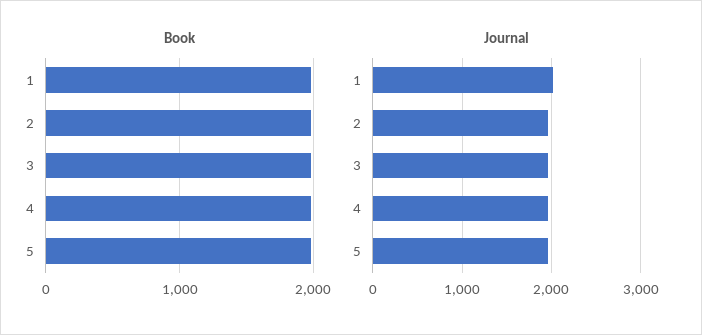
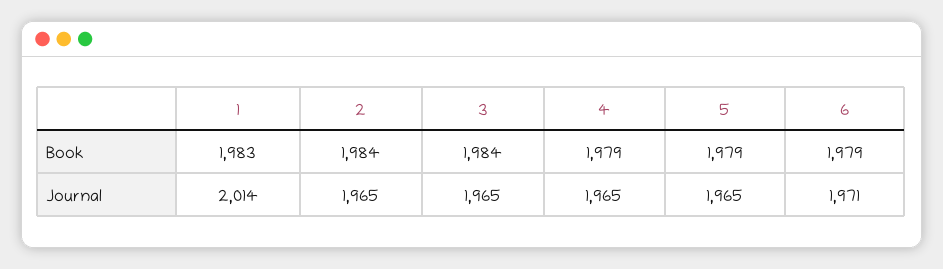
  {
    "Book": {
      "1": 1983,
      "2": 1984,
      "3": 1984,
      "4": 1979,
-     "5": 1979
+     "5": 1979,
+     "6": 1979
    },
    "Journal": {
      "1": 2014,
      "2": 1965,
      "3": 1965,
      "4": 1965,
-     "5": 1965
+     "5": 1965,
+     "6": 1971
    }
  }

